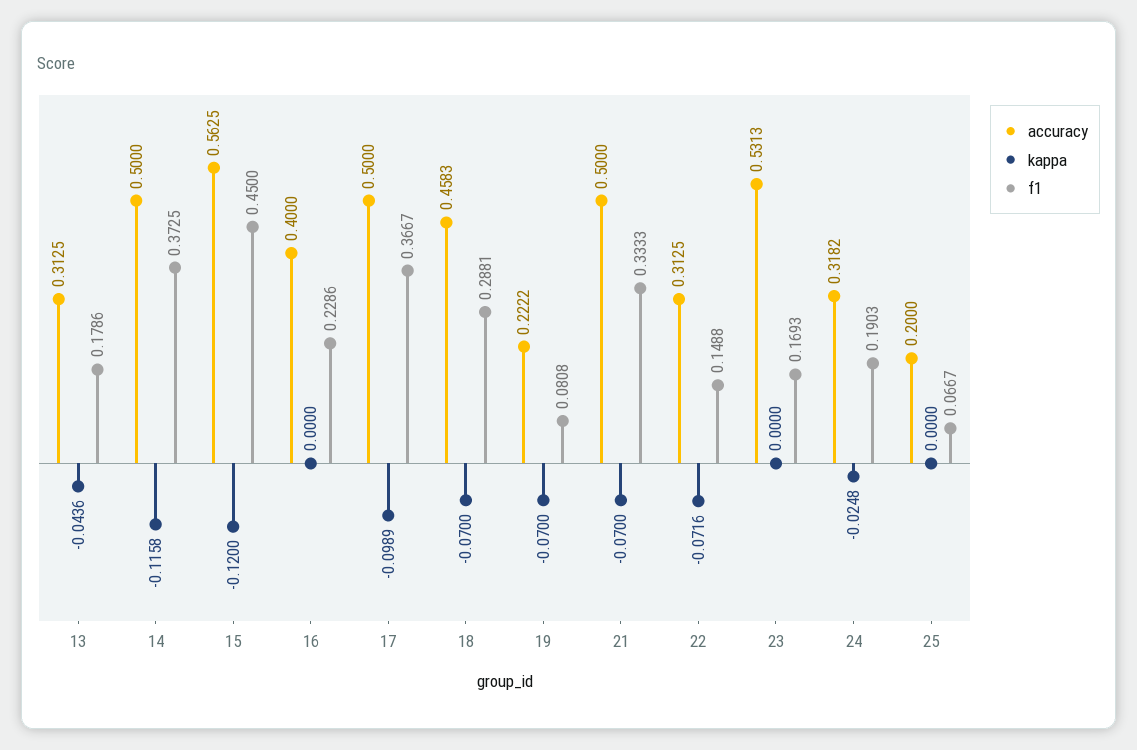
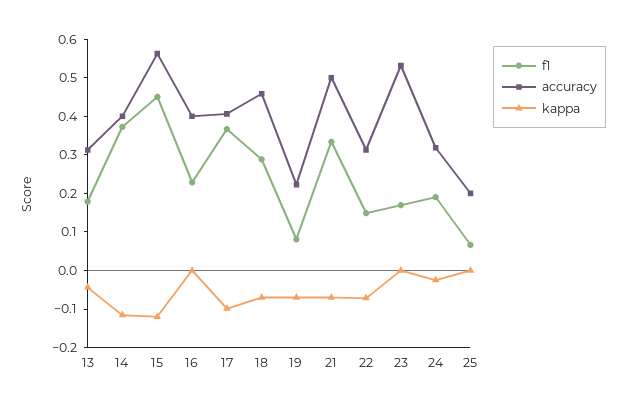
  {
    "accuracy": {
      "13": 0.3125,
-     "14": 0.5,
+     "14": 0.4,
      "15": 0.5625,
      "16": 0.4,
-     "17": 0.5,
+     "17": 0.4,
      "18": 0.4583,
      "19": 0.2222,
      "21": 0.5,
      "22": 0.3125,
      "23": 0.5313,
      "24": 0.3182,
      "25": 0.2
    },
    "kappa": {
      "13": -0.0436,
      "14": -0.1158,
      "15": -0.12,
      "16": 0,
      "17": -0.0989,
      "18": -0.07,
      "19": -0.07,
      "21": -0.07,
      "22": -0.0716,
      "23": 0,
      "24": -0.0248,
      "25": 0
    },
    "f1": {
      "13": 0.1786,
      "14": 0.3725,
      "15": 0.45,
      "16": 0.2286,
      "17": 0.3667,
      "18": 0.2881,
      "19": 0.0808,
      "21": 0.3333,
      "22": 0.1488,
      "23": 0.1693,
      "24": 0.1903,
      "25": 0.0667
    }
  }

